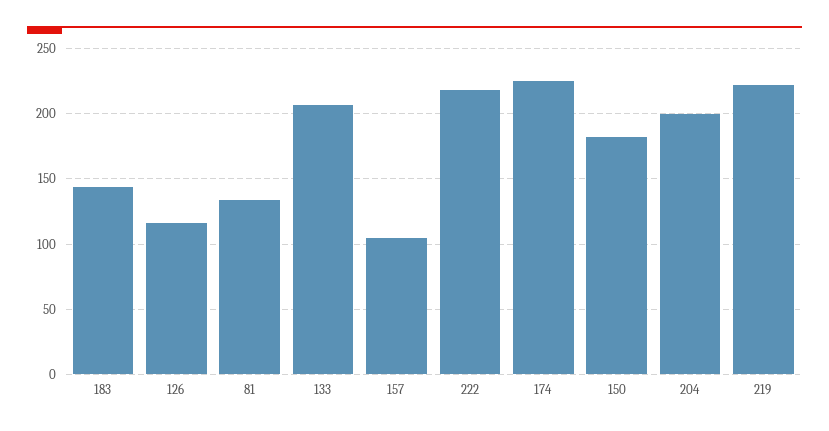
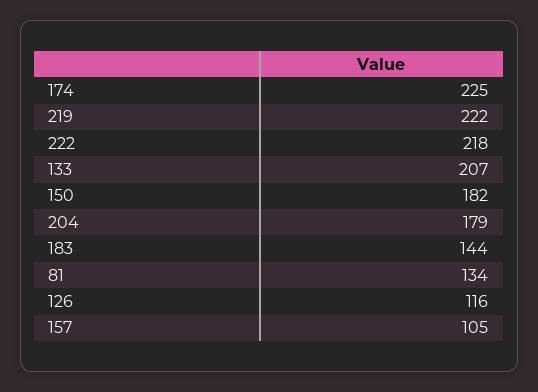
  {
    "183": 144,
    "126": 116,
    "81": 134,
    "133": 207,
    "157": 105,
    "222": 218,
    "174": 225,
    "150": 182,
-   "204": 200,
+   "204": 179,
    "219": 222
  }

